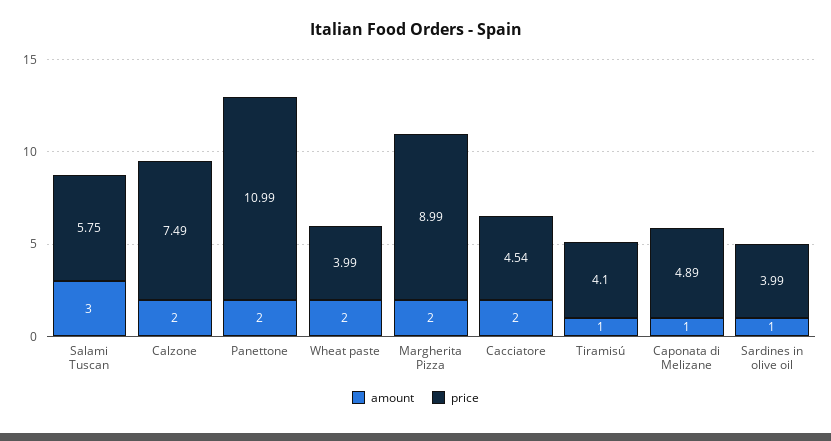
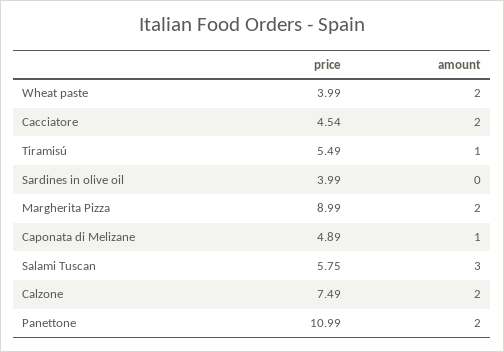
  {
    "amount": {
      "Salami Tuscan": 3,
      "Calzone": 2,
      "Panettone": 2,
      "Wheat paste": 2,
      "Margherita Pizza": 2,
      "Cacciatore": 2,
      "Tiramisú": 1,
      "Caponata di Melizane": 1,
-     "Sardines in olive oil": 1
+     "Sardines in olive oil": 0
    },
    "price": {
      "Salami Tuscan": 5.75,
      "Calzone": 7.49,
      "Panettone": 10.99,
      "Wheat paste": 3.99,
      "Margherita Pizza": 8.99,
      "Cacciatore": 4.54,
-     "Tiramisú": 4.1,
+     "Tiramisú": 5.49,
      "Caponata di Melizane": 4.89,
      "Sardines in olive oil": 3.99
    }
  }

